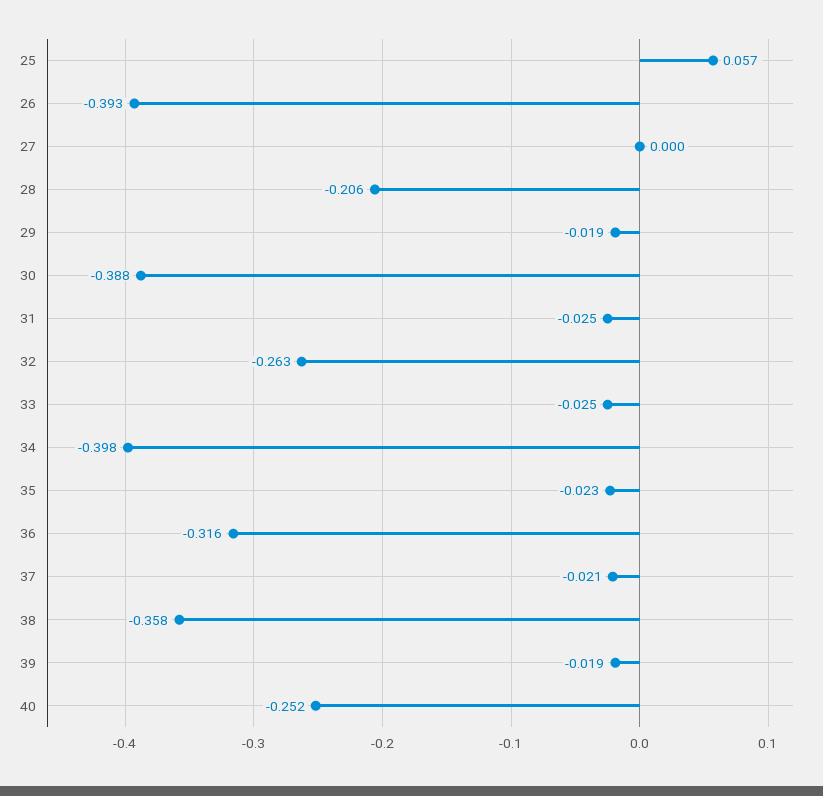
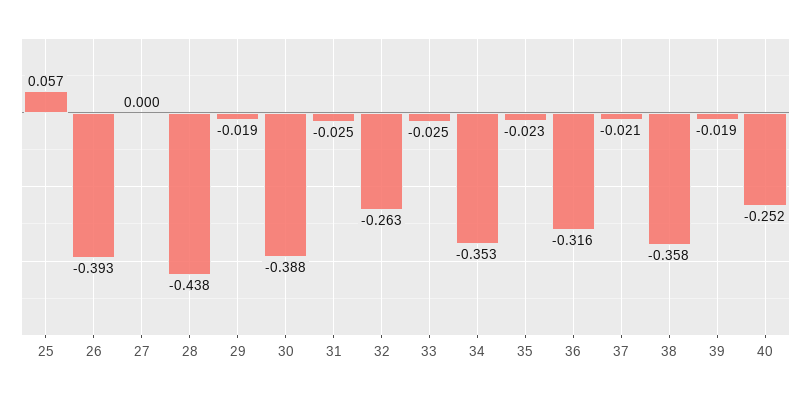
  {
    "25": 0.057,
    "26": -0.393,
    "27": 0,
-   "28": -0.206,
+   "28": -0.438,
    "29": -0.019,
    "30": -0.388,
    "31": -0.025,
    "32": -0.263,
    "33": -0.025,
-   "34": -0.398,
+   "34": -0.353,
    "35": -0.023,
    "36": -0.316,
    "37": -0.021,
    "38": -0.358,
    "39": -0.019,
    "40": -0.252
  }

